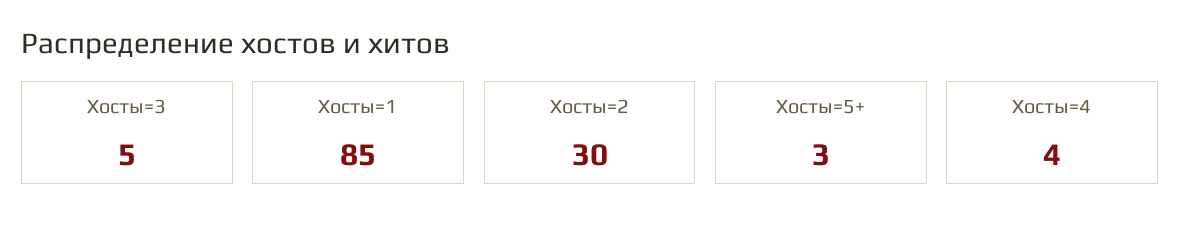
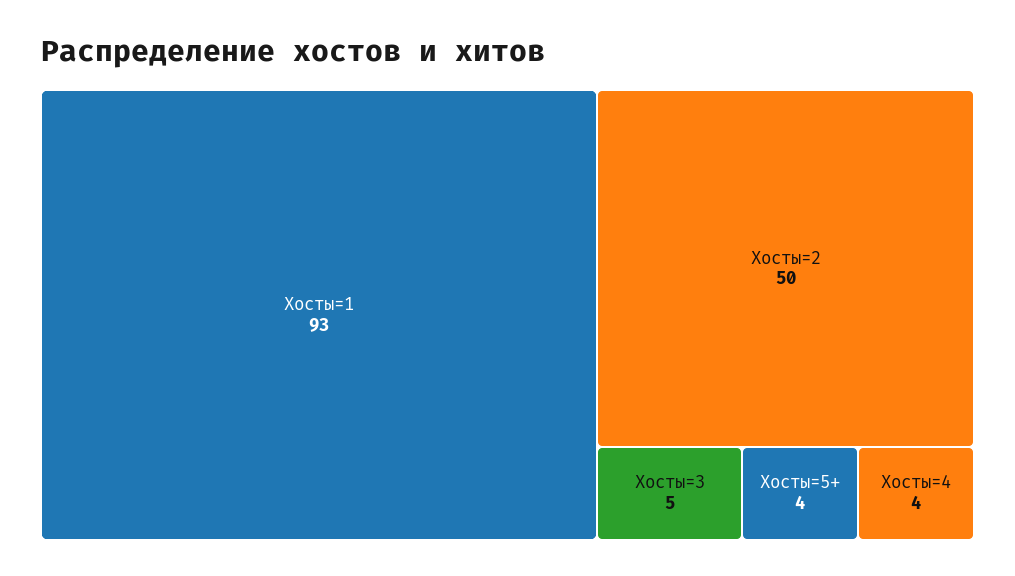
  {
    "Хосты=3": 5,
-   "Хосты=1": 85,
+   "Хосты=1": 93,
-   "Хосты=2": 30,
+   "Хосты=2": 50,
-   "Хосты=5+": 3,
+   "Хосты=5+": 4,
    "Хосты=4": 4
  }

